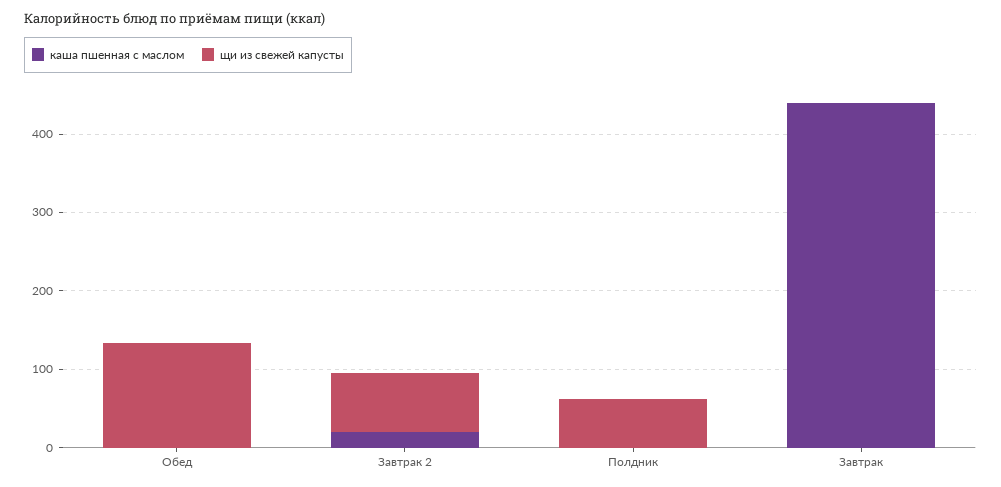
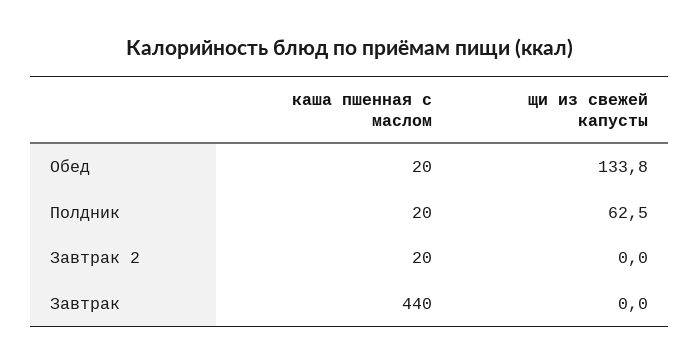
  {
    "каша пшенная с маслом": {
-     "Обед": 0,
+     "Обед": 20,
      "Завтрак 2": 20,
-     "Полдник": 0,
+     "Полдник": 20,
      "Завтрак": 440
    },
    "щи из свежей капусты": {
      "Обед": 133.8,
-     "Завтрак 2": 80,
+     "Завтрак 2": 0,
      "Полдник": 62.5,
      "Завтрак": 0
    }
  }

